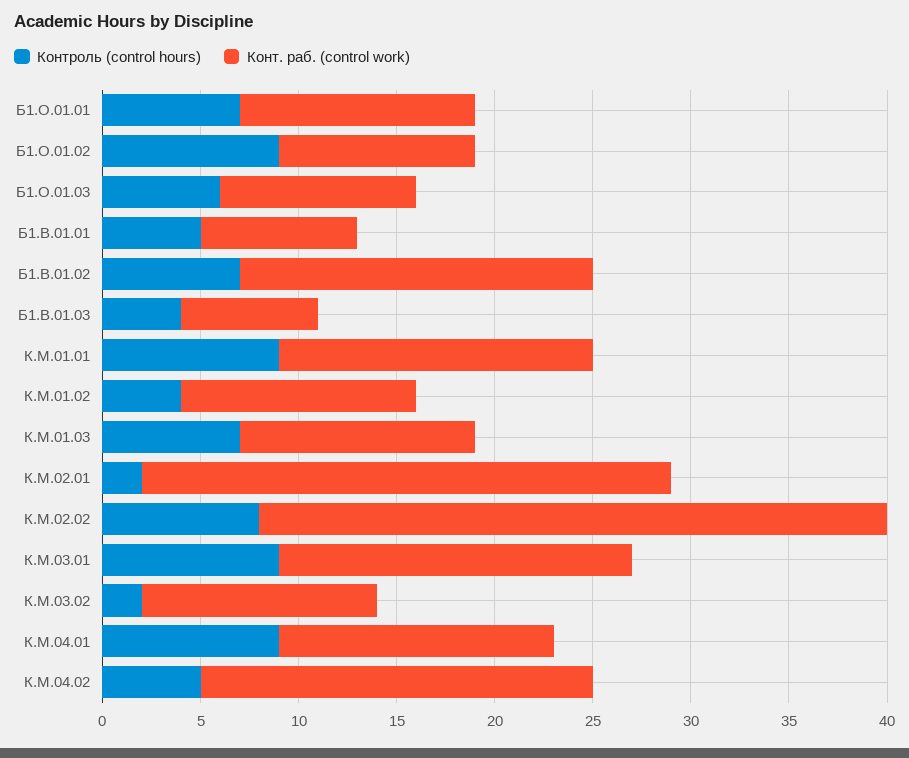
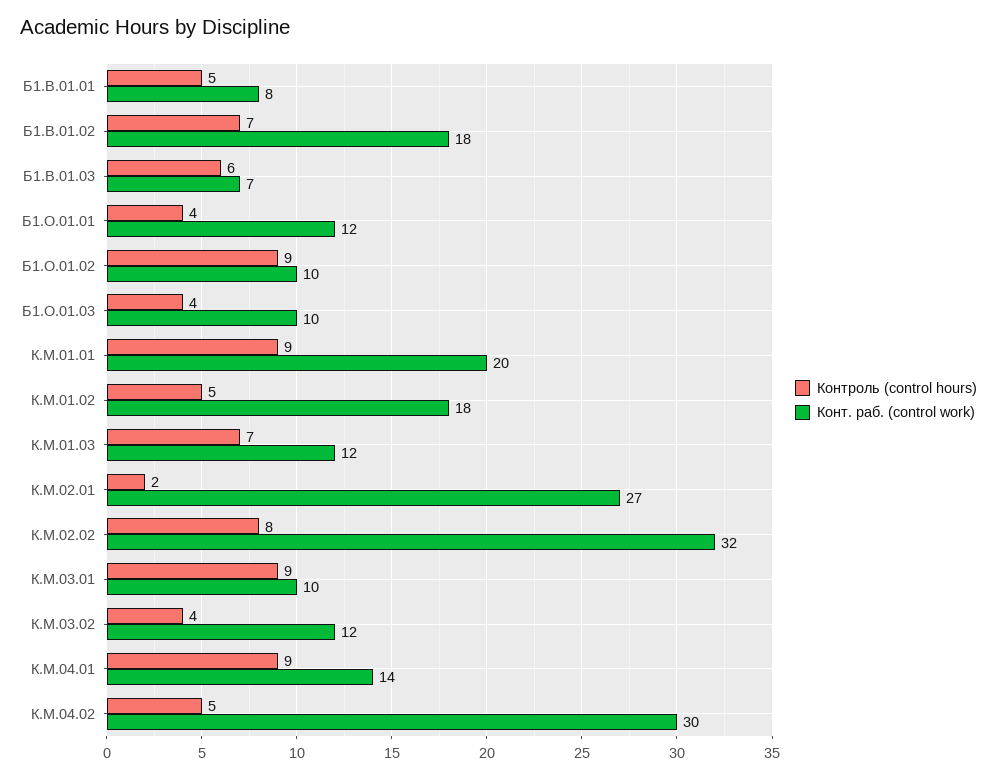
  {
    "Контроль (control hours)": {
-     "Б1.О.01.01": 7,
+     "Б1.О.01.01": 4,
      "Б1.О.01.02": 9,
-     "Б1.О.01.03": 6,
+     "Б1.О.01.03": 4,
      "Б1.В.01.01": 5,
      "Б1.В.01.02": 7,
-     "Б1.В.01.03": 4,
+     "Б1.В.01.03": 6,
      "К.М.01.01": 9,
-     "К.М.01.02": 4,
+     "К.М.01.02": 5,
      "К.М.01.03": 7,
      "К.М.02.01": 2,
      "К.М.02.02": 8,
      "К.М.03.01": 9,
-     "К.М.03.02": 2,
+     "К.М.03.02": 4,
      "К.М.04.01": 9,
      "К.М.04.02": 5
    },
    "Конт. раб. (control work)": {
      "Б1.О.01.01": 12,
      "Б1.О.01.02": 10,
      "Б1.О.01.03": 10,
      "Б1.В.01.01": 8,
      "Б1.В.01.02": 18,
      "Б1.В.01.03": 7,
-     "К.М.01.01": 16,
+     "К.М.01.01": 20,
-     "К.М.01.02": 12,
+     "К.М.01.02": 18,
      "К.М.01.03": 12,
      "К.М.02.01": 27,
      "К.М.02.02": 32,
-     "К.М.03.01": 18,
+     "К.М.03.01": 10,
      "К.М.03.02": 12,
      "К.М.04.01": 14,
-     "К.М.04.02": 20
+     "К.М.04.02": 30
    }
  }

